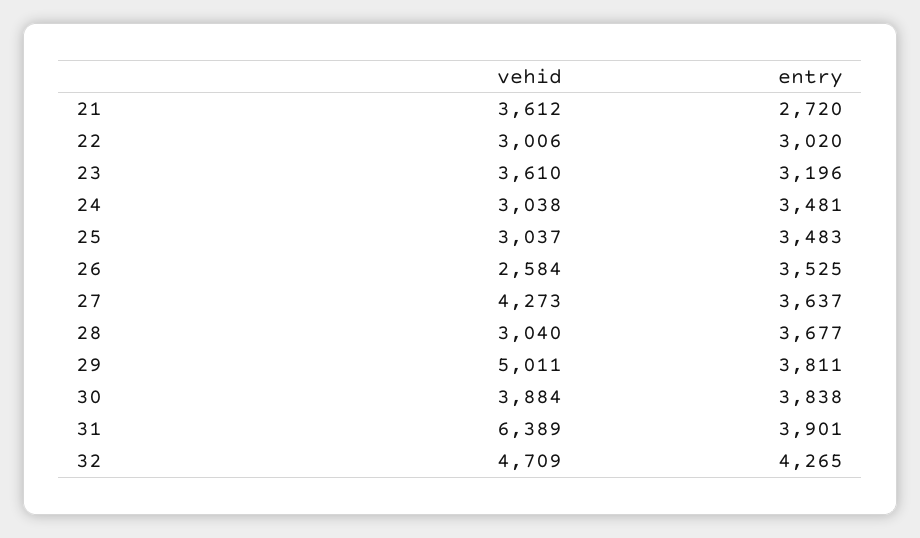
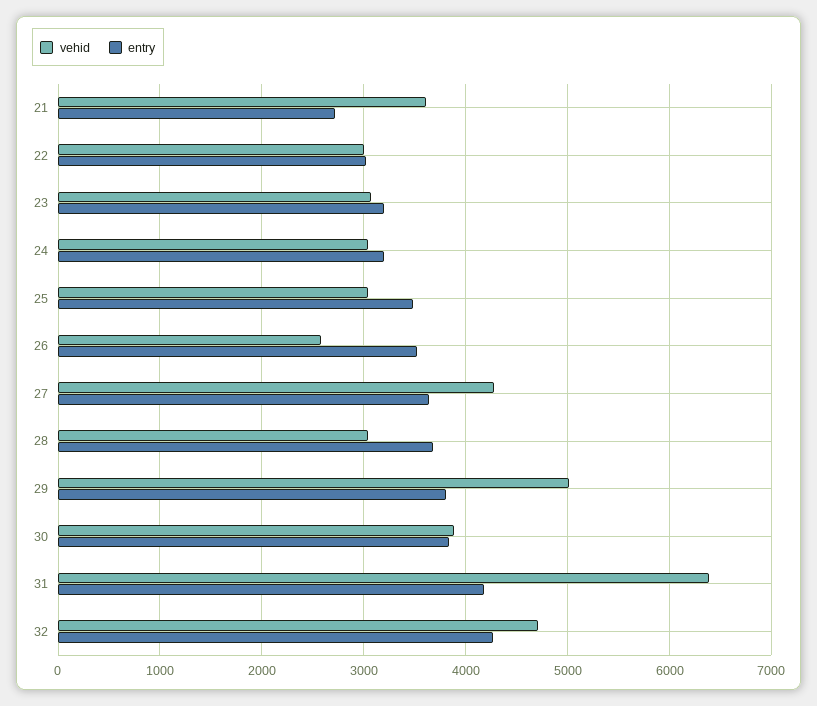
  {
    "vehid": {
      "21": 3612,
      "22": 3006,
-     "23": 3610,
+     "23": 3100,
      "24": 3038,
      "25": 3037,
      "26": 2584,
      "27": 4273,
      "28": 3040,
      "29": 5011,
      "30": 3884,
      "31": 6389,
      "32": 4709
    },
    "entry": {
      "21": 2720,
      "22": 3020,
      "23": 3196,
-     "24": 3481,
+     "24": 3200,
      "25": 3483,
      "26": 3525,
      "27": 3637,
      "28": 3677,
      "29": 3811,
      "30": 3838,
-     "31": 3901,
+     "31": 4200,
      "32": 4265
    }
  }

